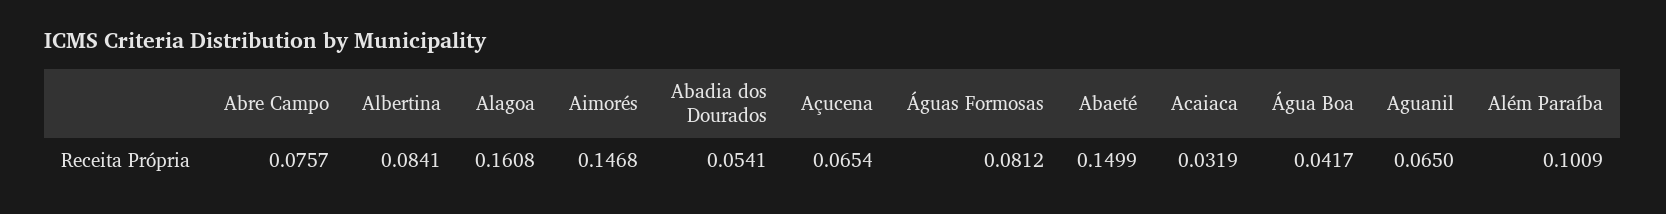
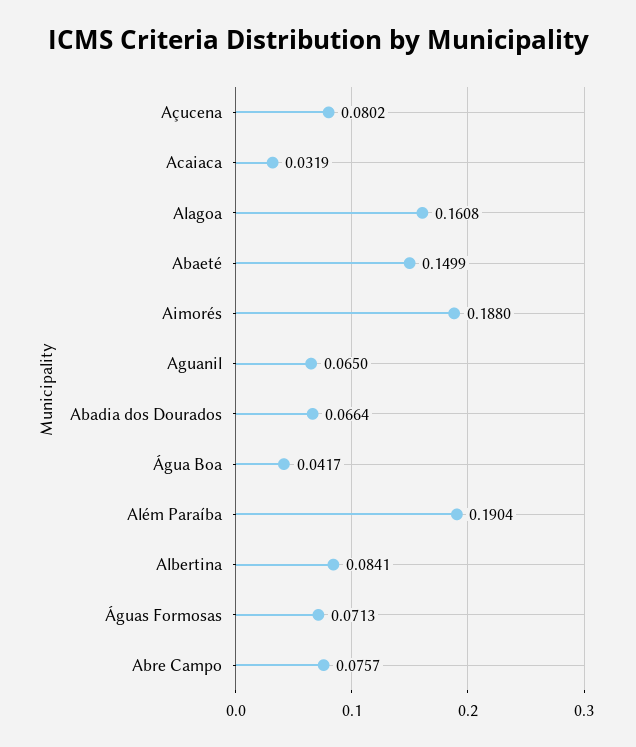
  {
    "Abre Campo": 0.0757,
    "Albertina": 0.0841,
    "Alagoa": 0.1608,
-   "Aimorés": 0.1468,
+   "Aimorés": 0.188,
-   "Abadia dos Dourados": 0.0541,
+   "Abadia dos Dourados": 0.0664,
-   "Açucena": 0.0654,
+   "Açucena": 0.0802,
-   "Águas Formosas": 0.0812,
+   "Águas Formosas": 0.0713,
    "Abaeté": 0.1499,
    "Acaiaca": 0.0319,
    "Água Boa": 0.0417,
    "Aguanil": 0.065,
-   "Além Paraíba": 0.1009
+   "Além Paraíba": 0.1904
  }

